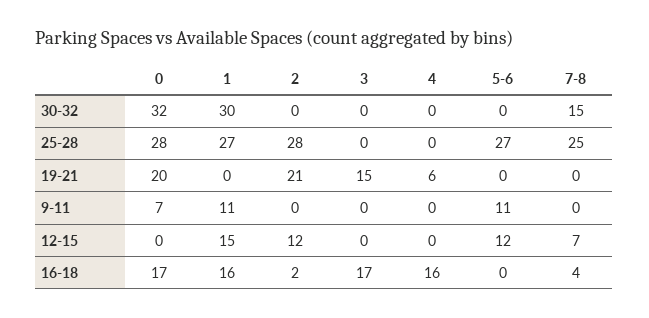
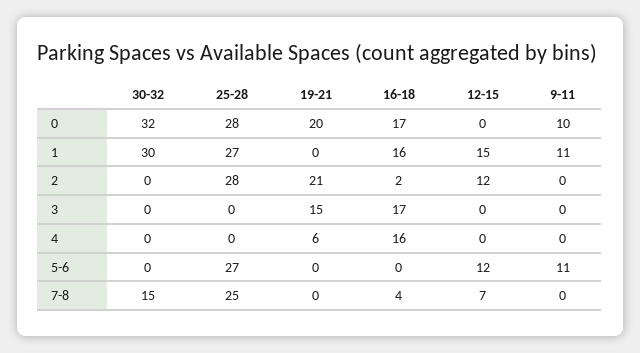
  {
    "0": {
      "30-32": 32,
      "25-28": 28,
      "19-21": 20,
-     "9-11": 7,
+     "9-11": 10,
      "12-15": 0,
      "16-18": 17
    },
    "1": {
      "30-32": 30,
      "25-28": 27,
      "19-21": 0,
      "9-11": 11,
      "12-15": 15,
      "16-18": 16
    },
    "2": {
      "30-32": 0,
      "25-28": 28,
      "19-21": 21,
      "9-11": 0,
      "12-15": 12,
      "16-18": 2
    },
    "3": {
      "30-32": 0,
      "25-28": 0,
      "19-21": 15,
      "9-11": 0,
      "12-15": 0,
      "16-18": 17
    },
    "4": {
      "30-32": 0,
      "25-28": 0,
      "19-21": 6,
      "9-11": 0,
      "12-15": 0,
      "16-18": 16
    },
    "5-6": {
      "30-32": 0,
      "25-28": 27,
      "19-21": 0,
      "9-11": 11,
      "12-15": 12,
      "16-18": 0
    },
    "7-8": {
      "30-32": 15,
      "25-28": 25,
      "19-21": 0,
      "9-11": 0,
      "12-15": 7,
      "16-18": 4
    }
  }

